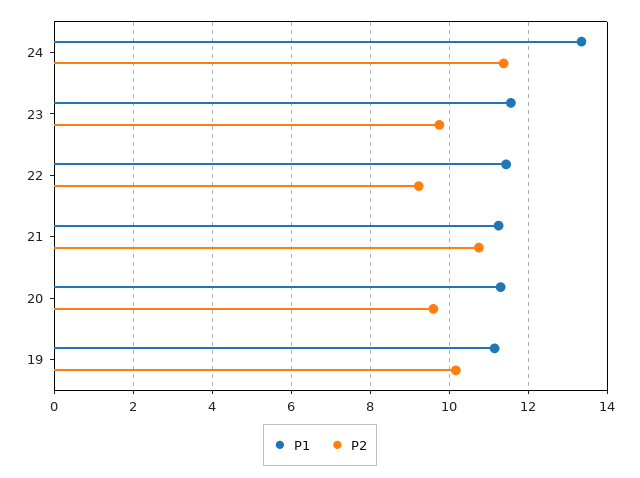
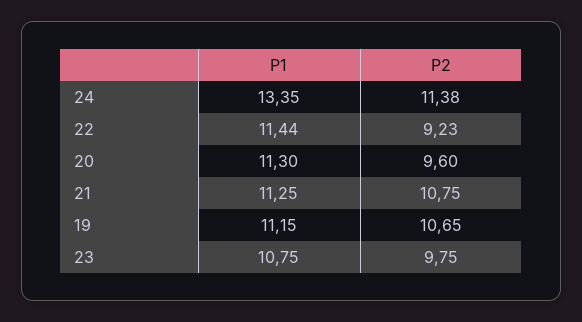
  {
    "P1": {
      "24": 13.35,
-     "23": 11.6,
+     "23": 10.75,
      "22": 11.44,
      "21": 11.25,
      "20": 11.3,
      "19": 11.15
    },
    "P2": {
      "24": 11.38,
      "23": 9.75,
      "22": 9.23,
      "21": 10.75,
      "20": 9.6,
-     "19": 10.2
+     "19": 10.65
    }
  }

